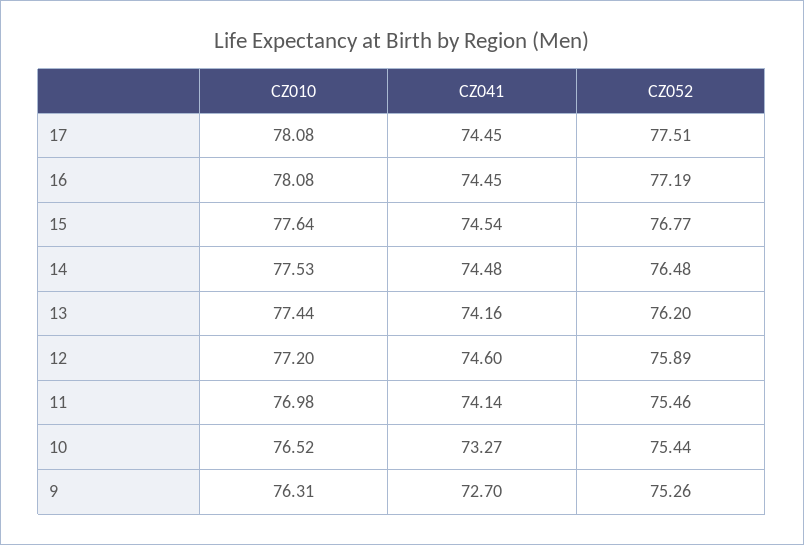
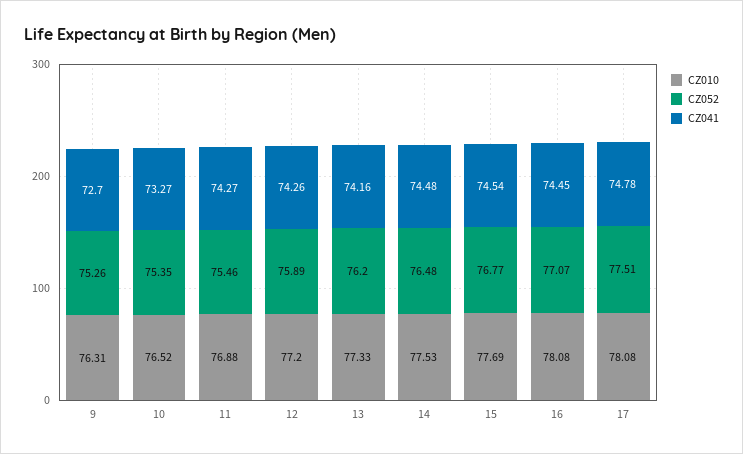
  {
    "CZ010": {
      "17": 78.08,
      "16": 78.08,
-     "15": 77.64,
+     "15": 77.69,
      "14": 77.53,
-     "13": 77.44,
+     "13": 77.33,
      "12": 77.2,
-     "11": 76.98,
+     "11": 76.88,
      "10": 76.52,
      "9": 76.31
    },
    "CZ041": {
-     "17": 74.45,
+     "17": 74.78,
      "16": 74.45,
      "15": 74.54,
      "14": 74.48,
      "13": 74.16,
-     "12": 74.6,
+     "12": 74.26,
-     "11": 74.14,
+     "11": 74.27,
      "10": 73.27,
      "9": 72.7
    },
    "CZ052": {
      "17": 77.51,
-     "16": 77.19,
+     "16": 77.07,
      "15": 76.77,
      "14": 76.48,
      "13": 76.2,
      "12": 75.89,
      "11": 75.46,
-     "10": 75.44,
+     "10": 75.35,
      "9": 75.26
    }
  }

